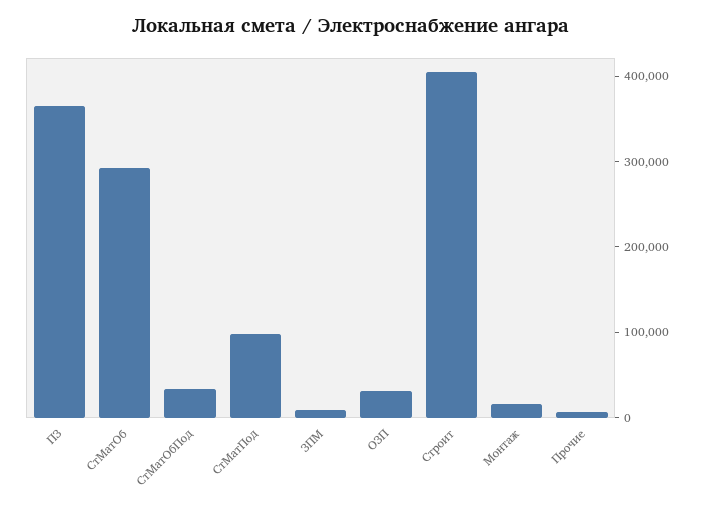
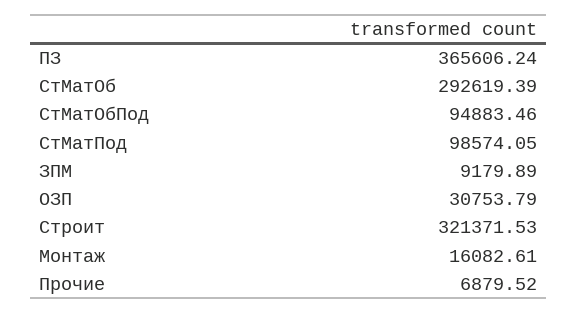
  {
    "ПЗ": 365606.24,
    "СтМатОб": 292619.39,
-   "СтМатОбПод": 40000,
+   "СтМатОбПод": 94883.46,
    "СтМатПод": 98574.05,
    "ЗПМ": 9179.89,
    "ОЗП": 30753.79,
-   "Строит": 400000,
+   "Строит": 321371.53,
    "Монтаж": 16082.61,
    "Прочие": 6879.52
  }

